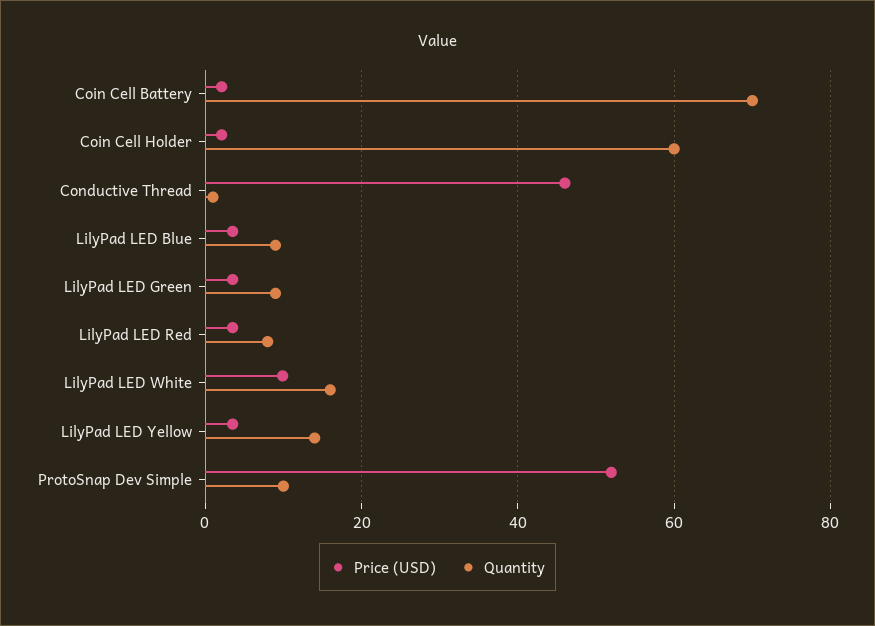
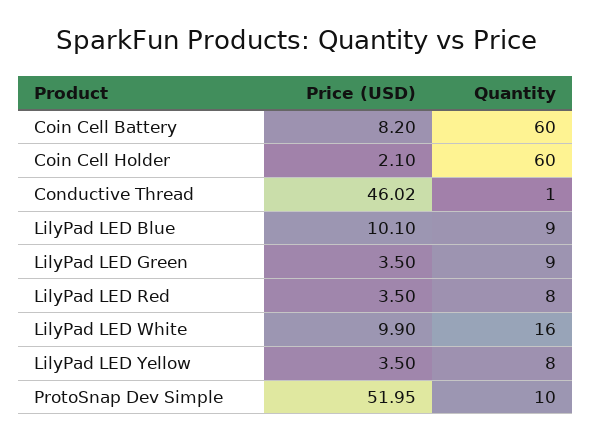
  {
    "Price (USD)": {
-     "Coin Cell Battery": 2,
+     "Coin Cell Battery": 8.2,
      "Coin Cell Holder": 2.1,
      "Conductive Thread": 46.02,
-     "LilyPad LED Blue": 4,
+     "LilyPad LED Blue": 10.1,
      "LilyPad LED Green": 3.5,
      "LilyPad LED Red": 3.5,
      "LilyPad LED White": 9.9,
      "LilyPad LED Yellow": 3.5,
      "ProtoSnap Dev Simple": 51.95
    },
    "Quantity": {
-     "Coin Cell Battery": 70,
+     "Coin Cell Battery": 60,
      "Coin Cell Holder": 60,
      "Conductive Thread": 1,
      "LilyPad LED Blue": 9,
      "LilyPad LED Green": 9,
      "LilyPad LED Red": 8,
      "LilyPad LED White": 16,
-     "LilyPad LED Yellow": 14,
+     "LilyPad LED Yellow": 8,
      "ProtoSnap Dev Simple": 10
    }
  }

